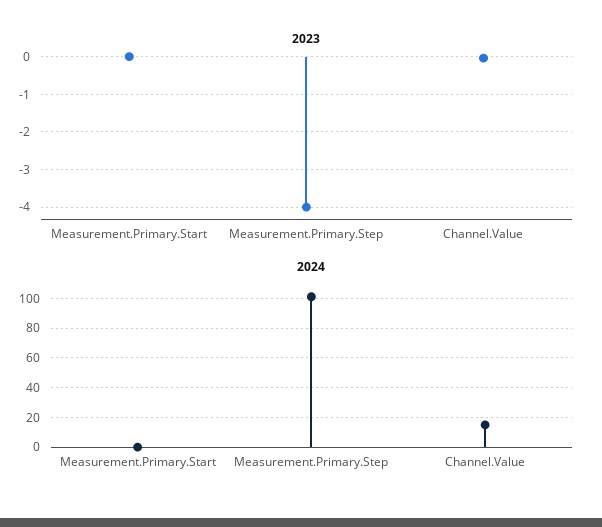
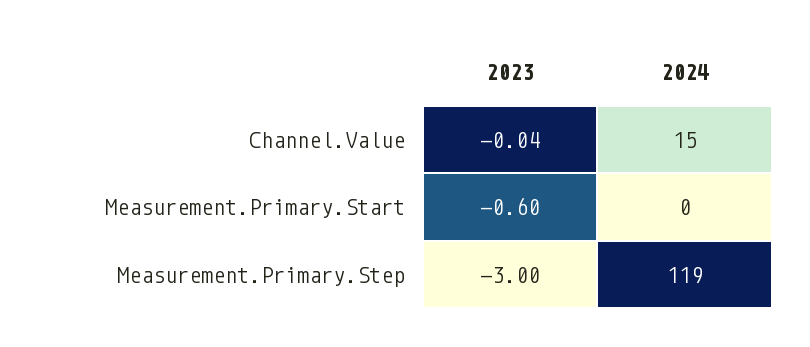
  {
    "2023": {
-     "Measurement.Primary.Start": 0,
+     "Measurement.Primary.Start": -0.6,
-     "Measurement.Primary.Step": -4,
+     "Measurement.Primary.Step": -3,
      "Channel.Value": -0.04
    },
    "2024": {
      "Measurement.Primary.Start": 0,
-     "Measurement.Primary.Step": 100,
+     "Measurement.Primary.Step": 119,
      "Channel.Value": 15
    }
  }

